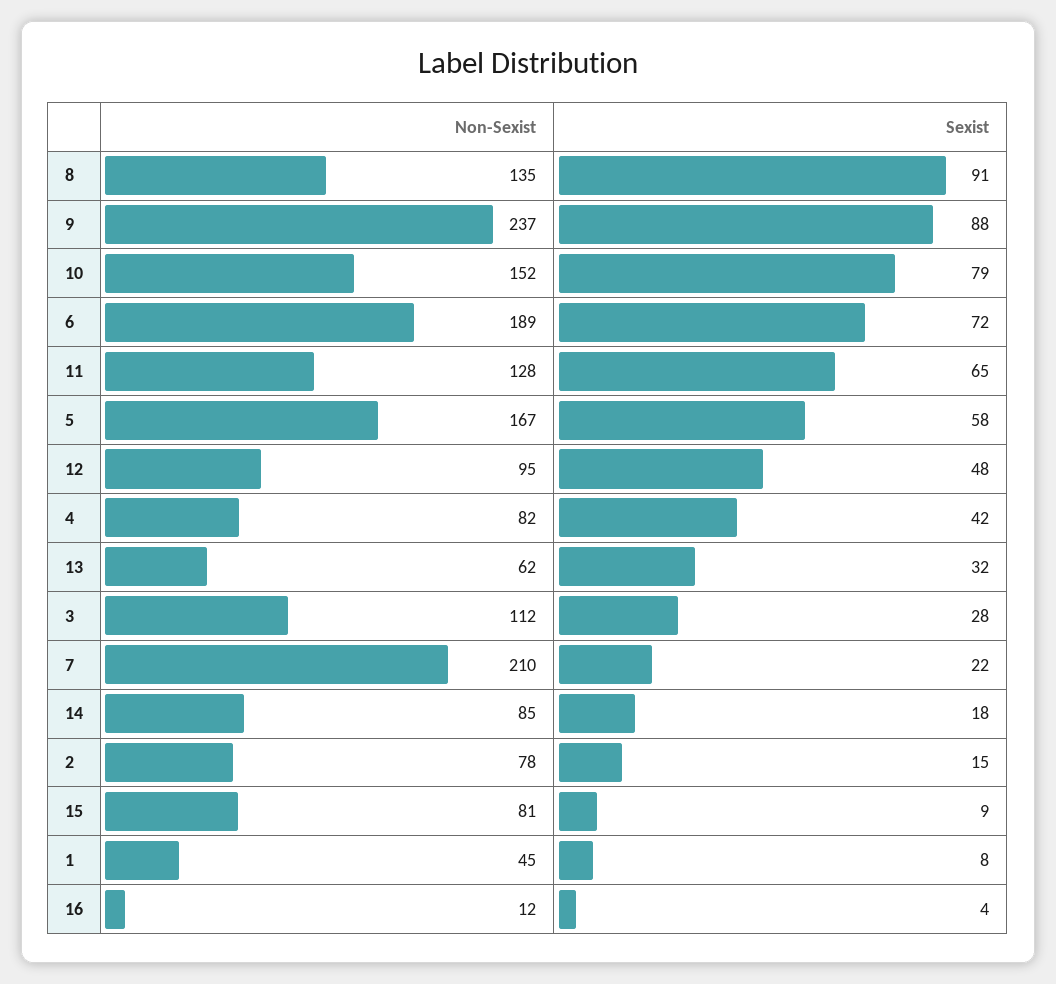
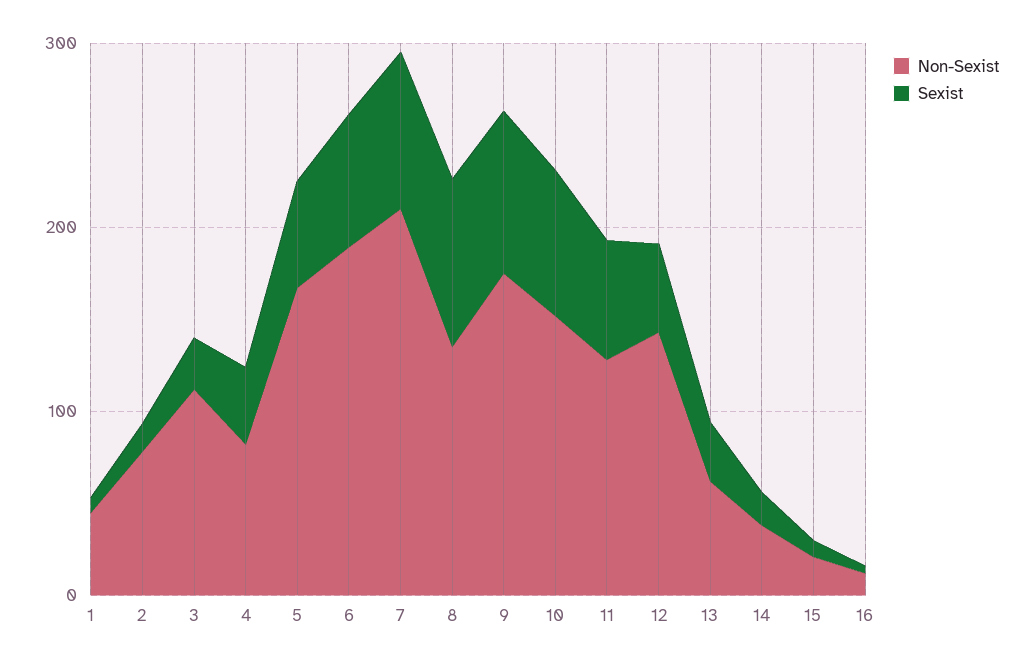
  {
    "Non-Sexist": {
      "8": 135,
-     "9": 237,
+     "9": 180,
      "10": 152,
      "6": 189,
      "11": 128,
      "5": 167,
-     "12": 95,
+     "12": 140,
      "4": 82,
      "13": 62,
      "3": 112,
      "7": 210,
-     "14": 85,
+     "14": 40,
      "2": 78,
-     "15": 81,
+     "15": 20,
      "1": 45,
      "16": 12
    },
    "Sexist": {
      "8": 91,
      "9": 88,
      "10": 79,
      "6": 72,
      "11": 65,
      "5": 58,
      "12": 48,
      "4": 42,
      "13": 32,
      "3": 28,
-     "7": 22,
+     "7": 80,
      "14": 18,
      "2": 15,
      "15": 9,
      "1": 8,
      "16": 4
    }
  }

